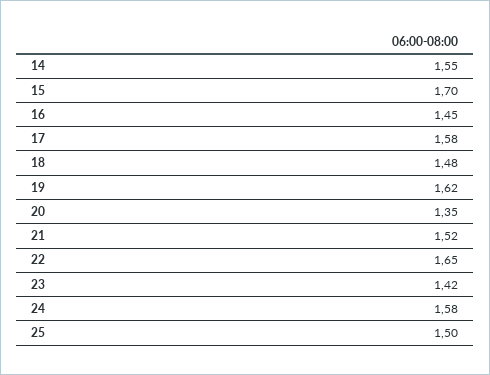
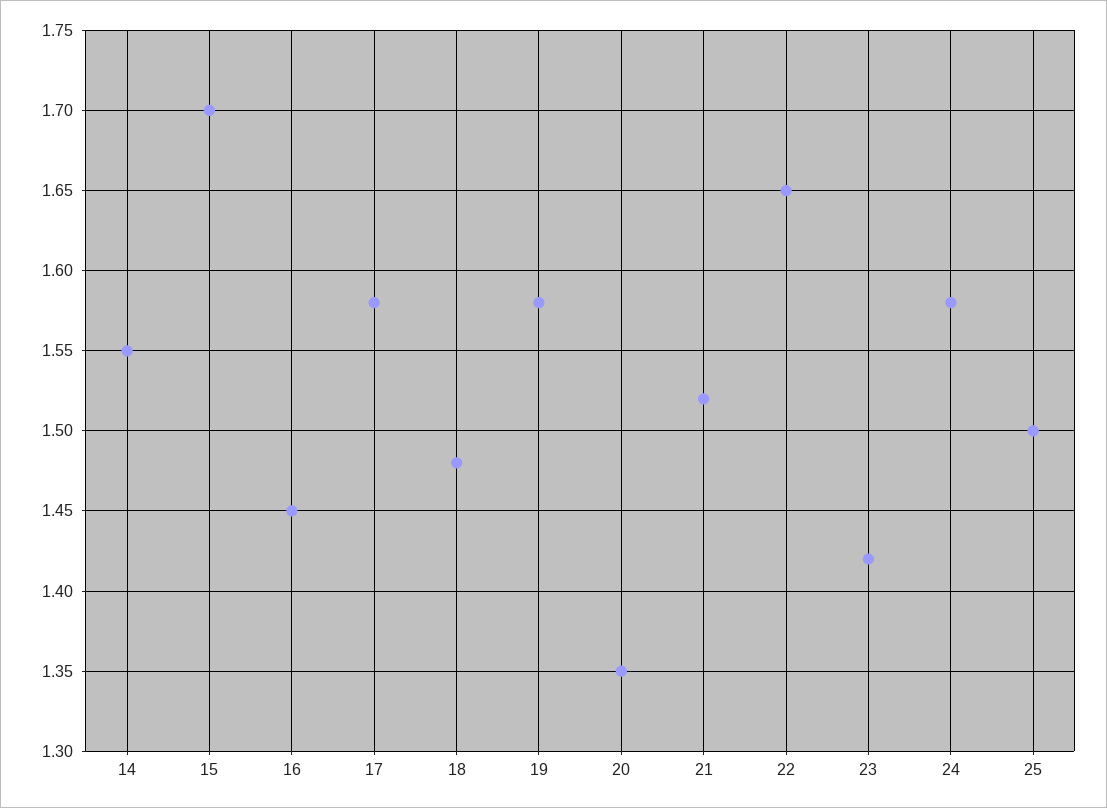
  {
    "14": 1.55,
    "15": 1.7,
    "16": 1.45,
    "17": 1.58,
    "18": 1.48,
-   "19": 1.62,
+   "19": 1.58,
    "20": 1.35,
    "21": 1.52,
    "22": 1.65,
    "23": 1.42,
    "24": 1.58,
    "25": 1.5
  }

